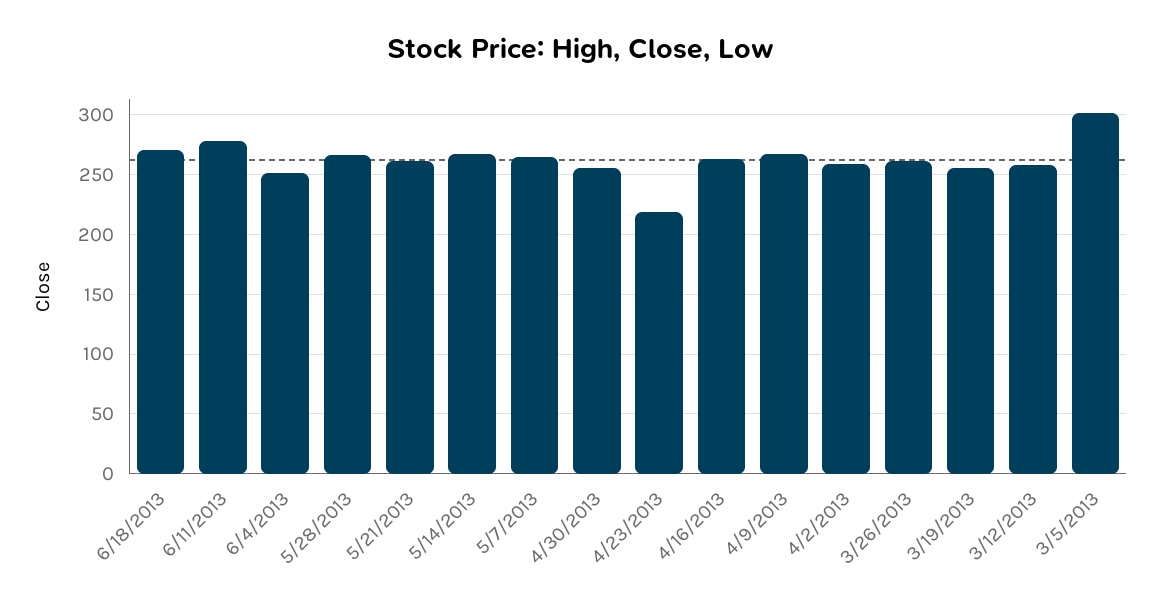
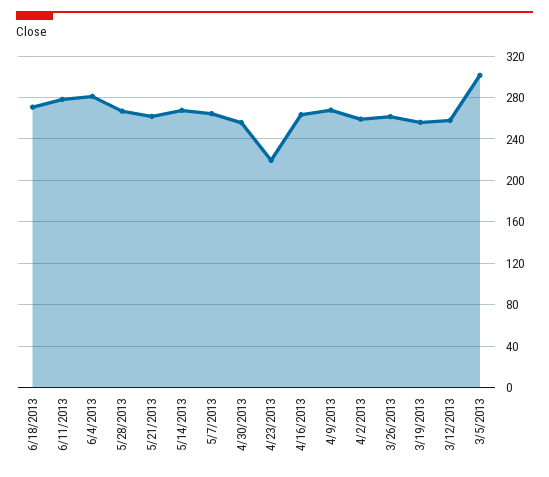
  {
    "6/18/2013": 270,
    "6/11/2013": 280,
-   "6/4/2013": 250,
+   "6/4/2013": 280,
    "5/28/2013": 270,
    "5/21/2013": 260,
    "5/14/2013": 270,
    "5/7/2013": 260,
    "4/30/2013": 260,
    "4/23/2013": 220,
    "4/16/2013": 260,
    "4/9/2013": 270,
    "4/2/2013": 260,
    "3/26/2013": 260,
    "3/19/2013": 260,
    "3/12/2013": 260,
    "3/5/2013": 300
  }

